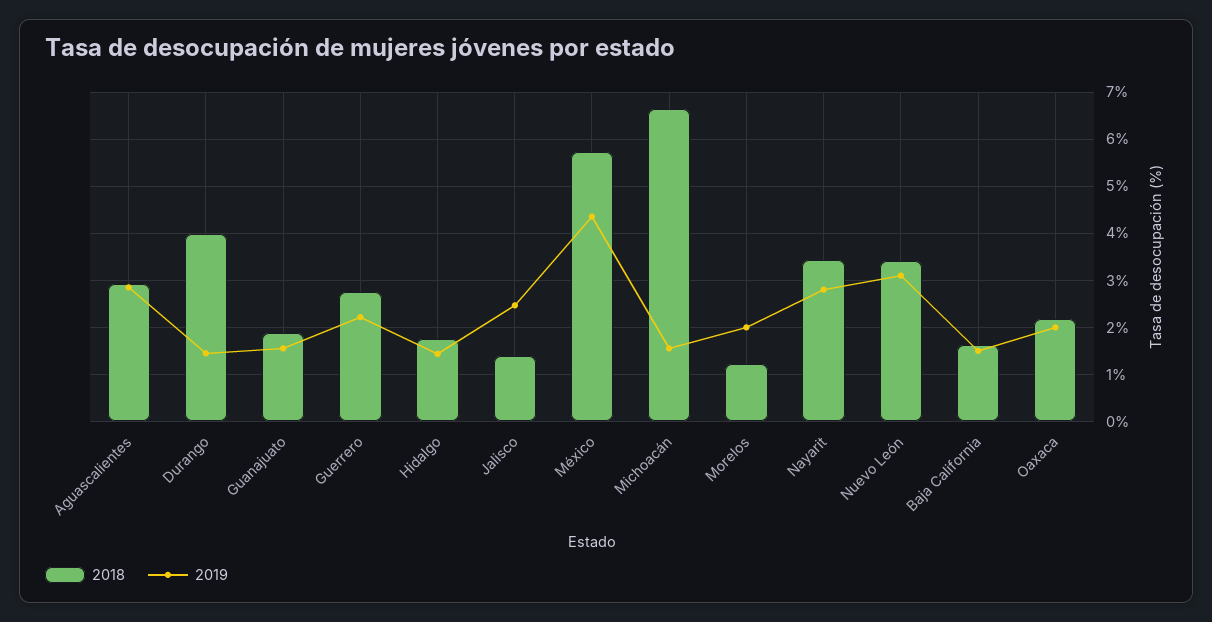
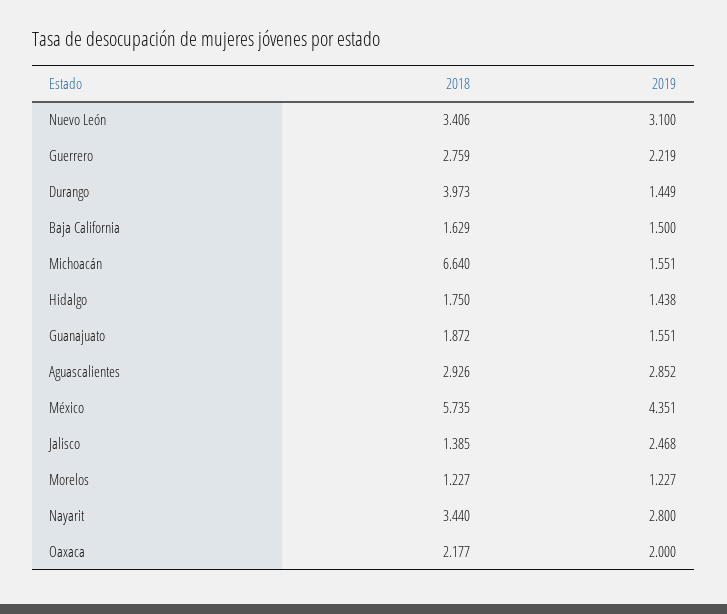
  {
    "2018": {
      "Aguascalientes": 2.926,
      "Durango": 3.973,
      "Guanajuato": 1.872,
      "Guerrero": 2.759,
      "Hidalgo": 1.75,
      "Jalisco": 1.385,
      "México": 5.735,
      "Michoacán": 6.64,
      "Morelos": 1.227,
      "Nayarit": 3.44,
      "Nuevo León": 3.406,
      "Baja California": 1.629,
      "Oaxaca": 2.177
    },
    "2019": {
      "Aguascalientes": 2.852,
      "Durango": 1.449,
      "Guanajuato": 1.551,
      "Guerrero": 2.219,
      "Hidalgo": 1.438,
      "Jalisco": 2.468,
      "México": 4.351,
      "Michoacán": 1.551,
-     "Morelos": 2,
+     "Morelos": 1.227,
      "Nayarit": 2.8,
      "Nuevo León": 3.1,
      "Baja California": 1.5,
      "Oaxaca": 2
    }
  }

